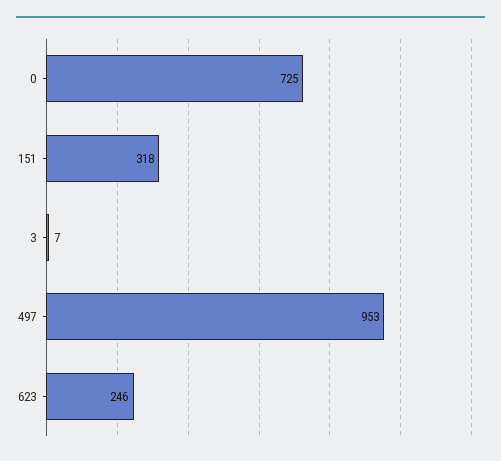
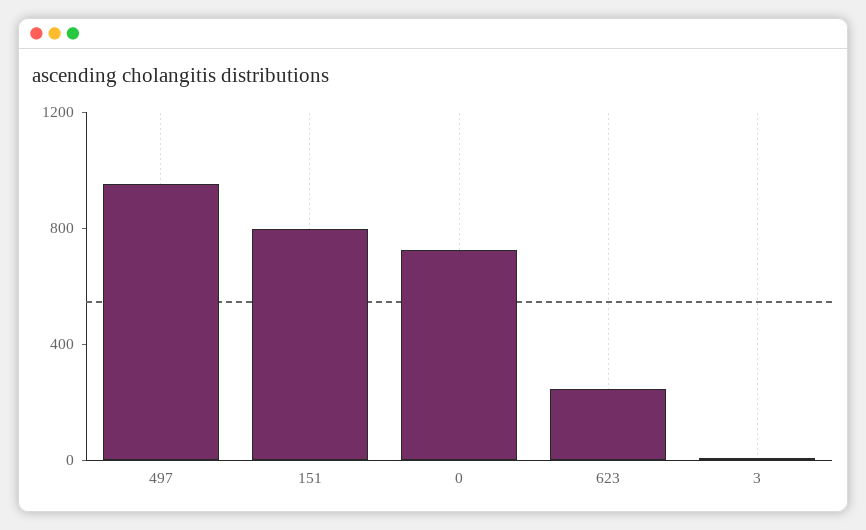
  {
    "0": 725,
-   "151": 318,
+   "151": 800,
    "3": 7,
    "497": 953,
    "623": 246
  }

